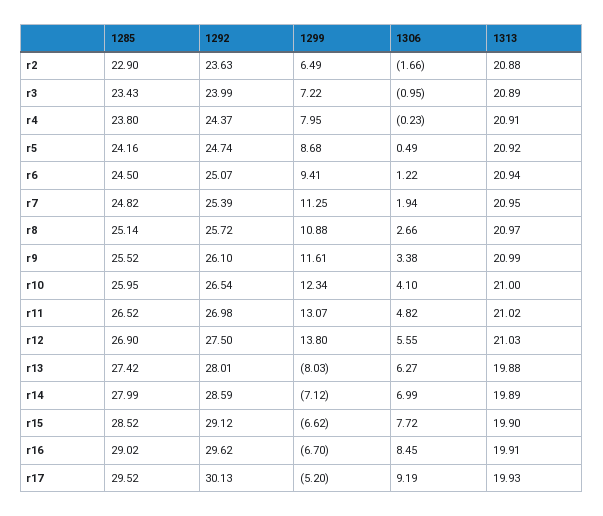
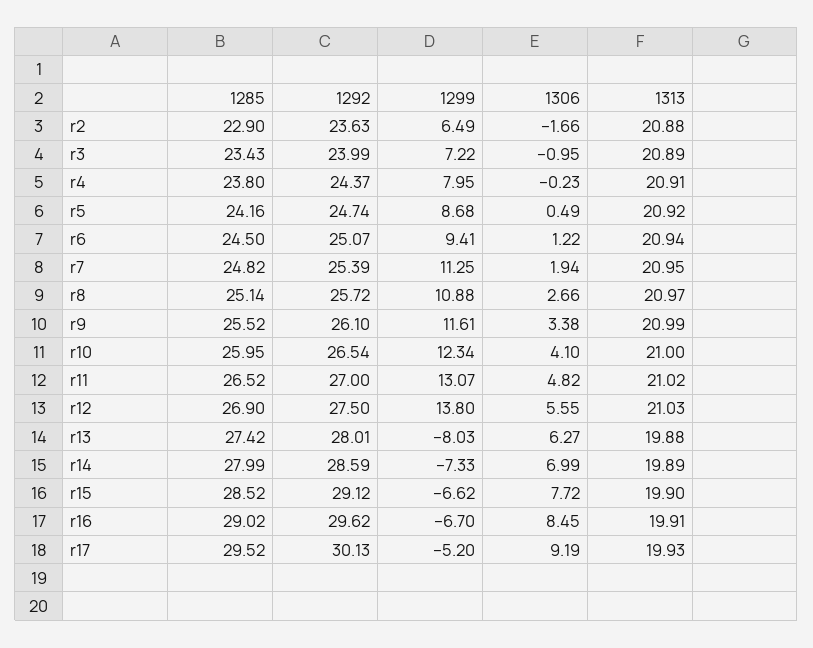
  {
    "1285": {
      "r2": 22.9,
      "r3": 23.43,
      "r4": 23.8,
      "r5": 24.16,
      "r6": 24.5,
      "r7": 24.82,
      "r8": 25.14,
      "r9": 25.52,
      "r10": 25.95,
      "r11": 26.52,
      "r12": 26.9,
      "r13": 27.42,
      "r14": 27.99,
      "r15": 28.52,
      "r16": 29.02,
      "r17": 29.52
    },
    "1292": {
      "r2": 23.63,
      "r3": 23.99,
      "r4": 24.37,
      "r5": 24.74,
      "r6": 25.07,
      "r7": 25.39,
      "r8": 25.72,
      "r9": 26.1,
      "r10": 26.54,
-     "r11": 26.98,
+     "r11": 27,
      "r12": 27.5,
      "r13": 28.01,
      "r14": 28.59,
      "r15": 29.12,
      "r16": 29.62,
      "r17": 30.13
    },
    "1299": {
      "r2": 6.49,
      "r3": 7.22,
      "r4": 7.95,
      "r5": 8.68,
      "r6": 9.41,
      "r7": 11.25,
      "r8": 10.88,
      "r9": 11.61,
      "r10": 12.34,
      "r11": 13.07,
      "r12": 13.8,
      "r13": -8.03,
-     "r14": -7.12,
+     "r14": -7.33,
      "r15": -6.62,
      "r16": -6.7,
      "r17": -5.2
    },
    "1306": {
      "r2": -1.66,
      "r3": -0.95,
      "r4": -0.23,
      "r5": 0.49,
      "r6": 1.22,
      "r7": 1.94,
      "r8": 2.66,
      "r9": 3.38,
      "r10": 4.1,
      "r11": 4.82,
      "r12": 5.55,
      "r13": 6.27,
      "r14": 6.99,
      "r15": 7.72,
      "r16": 8.45,
      "r17": 9.19
    },
    "1313": {
      "r2": 20.88,
      "r3": 20.89,
      "r4": 20.91,
      "r5": 20.92,
      "r6": 20.94,
      "r7": 20.95,
      "r8": 20.97,
      "r9": 20.99,
      "r10": 21,
      "r11": 21.02,
      "r12": 21.03,
      "r13": 19.88,
      "r14": 19.89,
      "r15": 19.9,
      "r16": 19.91,
      "r17": 19.93
    }
  }

